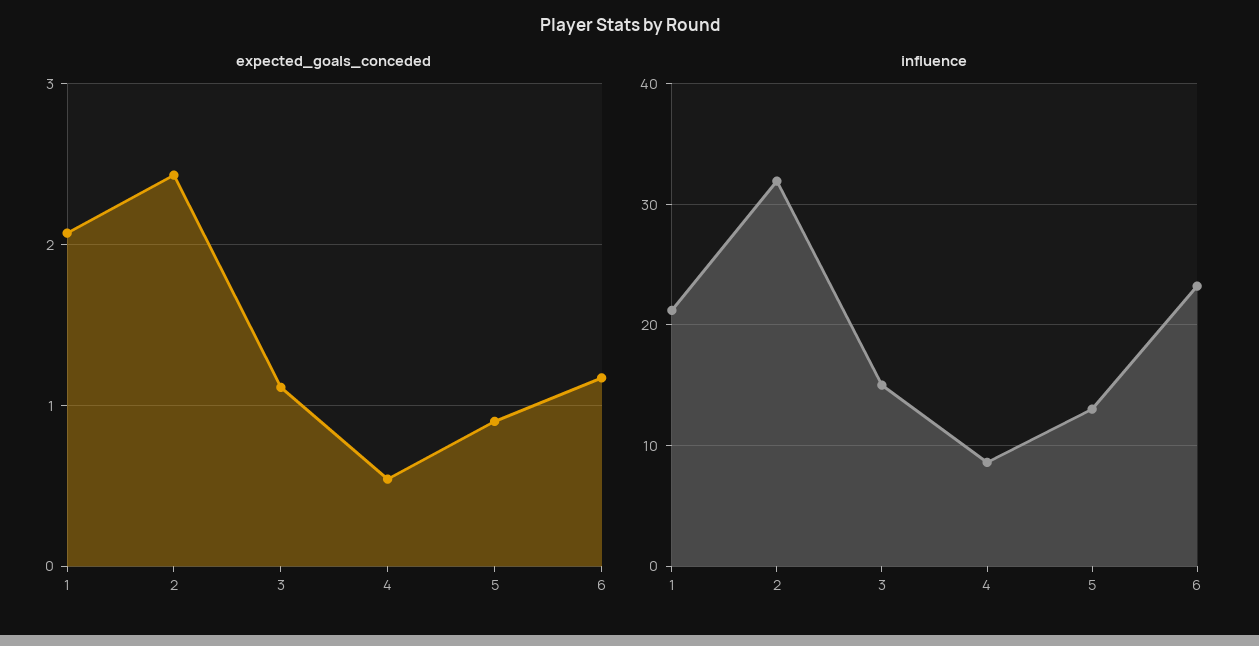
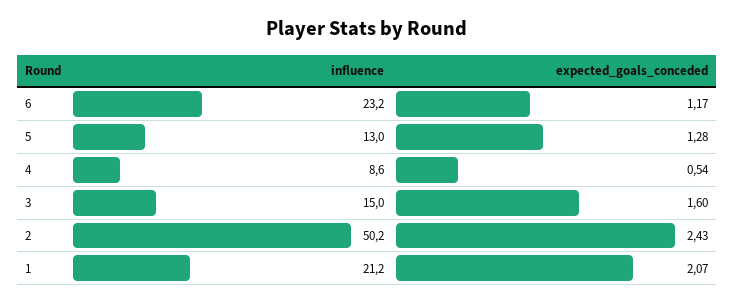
  {
    "expected_goals_conceded": {
      "1": 2.07,
      "2": 2.43,
-     "3": 1.1,
+     "3": 1.6,
      "4": 0.54,
-     "5": 0.9,
+     "5": 1.28,
      "6": 1.17
    },
    "influence": {
      "1": 21.2,
-     "2": 32,
+     "2": 50.2,
      "3": 15,
      "4": 8.6,
      "5": 13,
      "6": 23.2
    }
  }

